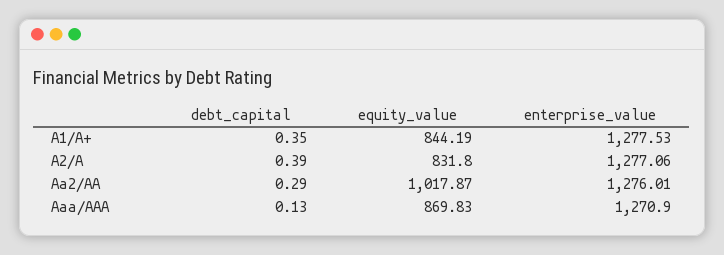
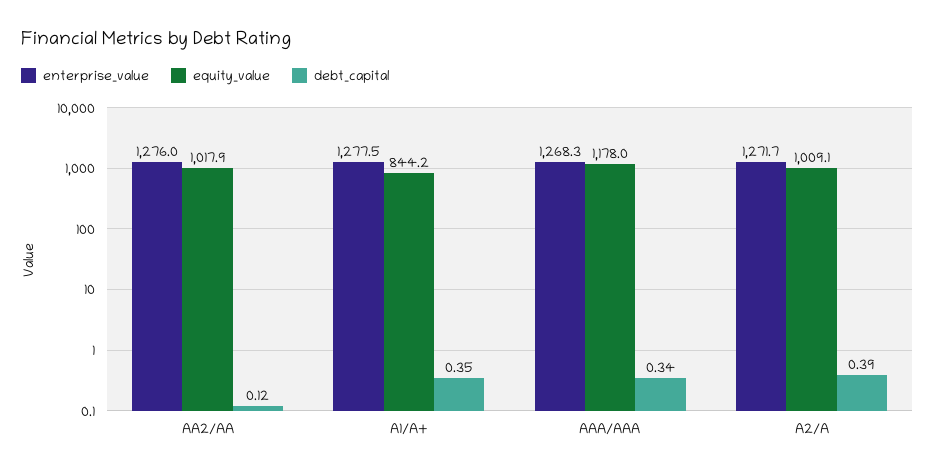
  {
    "debt_capital": {
      "A1/A+": 0.35,
      "A2/A": 0.39,
-     "Aa2/AA": 0.29,
+     "Aa2/AA": 0.12,
-     "Aaa/AAA": 0.13
+     "Aaa/AAA": 0.34
    },
    "equity_value": {
      "A1/A+": 844.19,
-     "A2/A": 831.8,
+     "A2/A": 1009.1,
      "Aa2/AA": 1017.87,
-     "Aaa/AAA": 869.83
+     "Aaa/AAA": 1178
    },
    "enterprise_value": {
      "A1/A+": 1277.53,
-     "A2/A": 1277.06,
+     "A2/A": 1271.7,
      "Aa2/AA": 1276.01,
-     "Aaa/AAA": 1270.9
+     "Aaa/AAA": 1268.3
    }
  }

